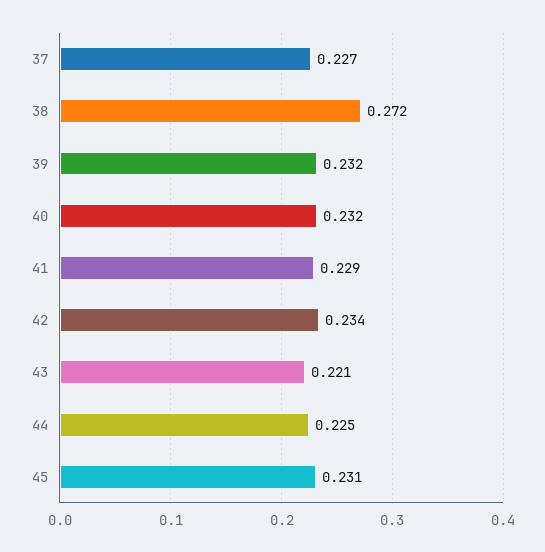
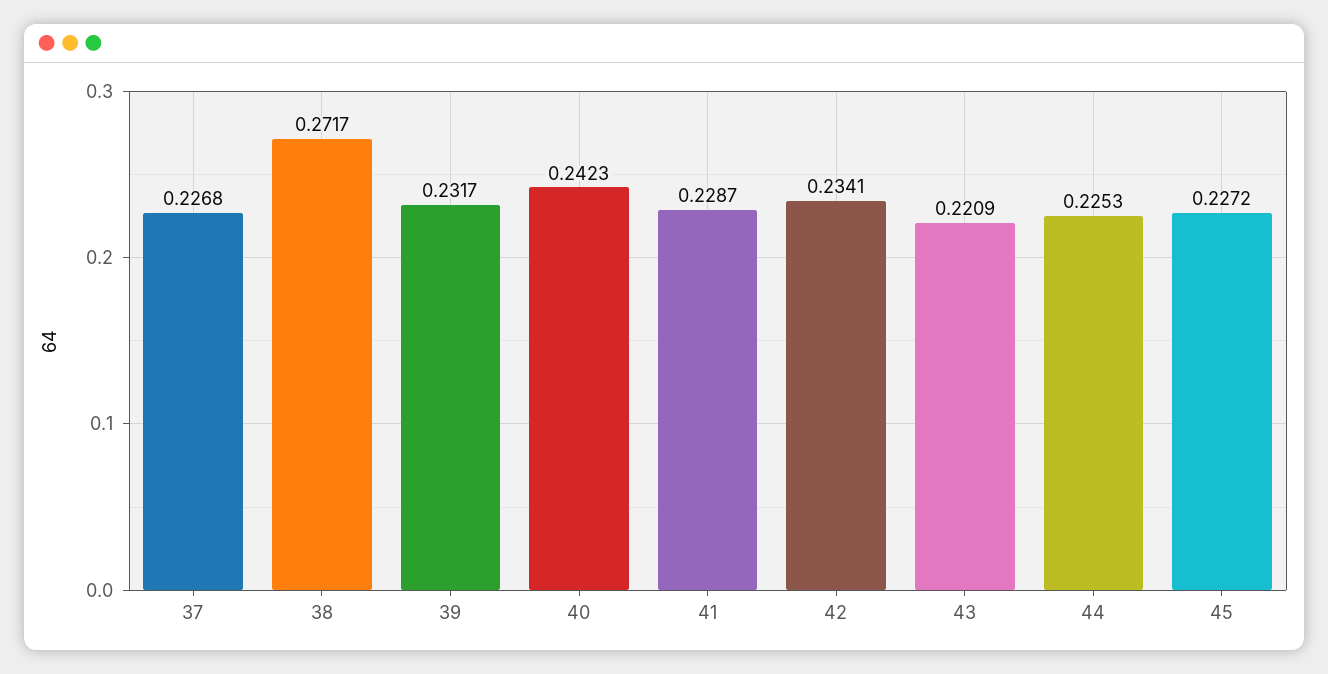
  {
    "37": 0.2268,
    "38": 0.2717,
    "39": 0.2317,
-   "40": 0.232,
+   "40": 0.2423,
    "41": 0.2287,
    "42": 0.2341,
    "43": 0.2209,
    "44": 0.2253,
-   "45": 0.231
+   "45": 0.2272
  }

